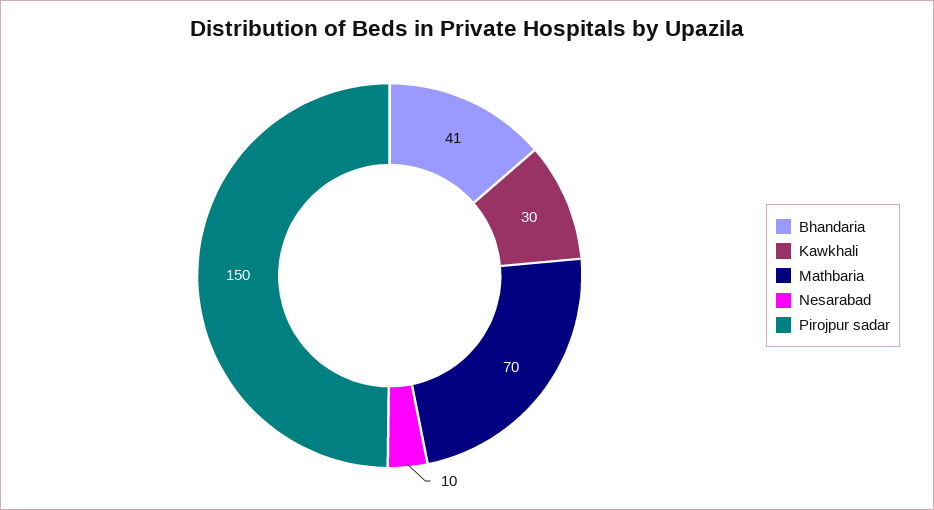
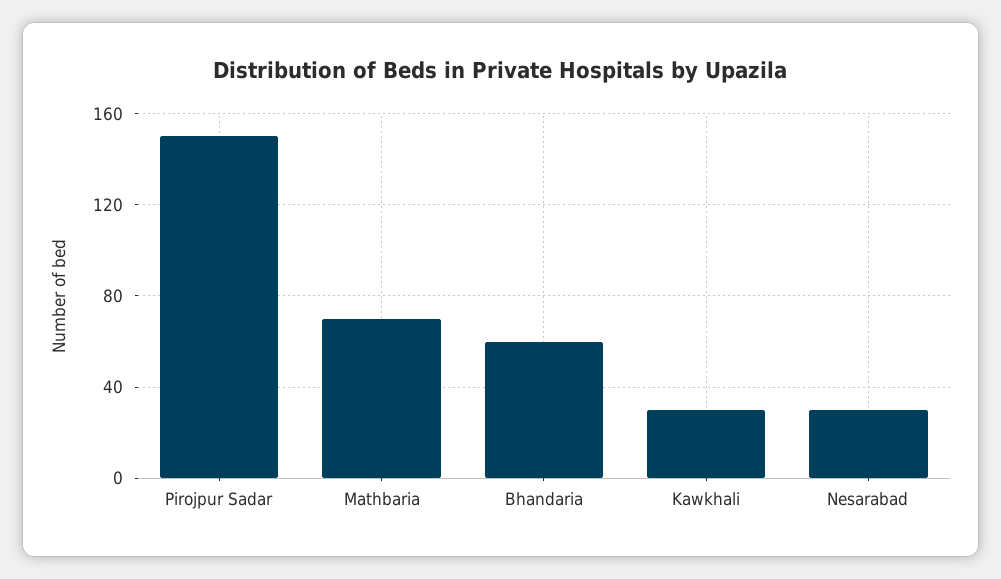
  {
-   "Bhandaria": 41,
+   "Bhandaria": 60,
    "Kawkhali": 30,
    "Mathbaria": 70,
-   "Nesarabad": 10,
+   "Nesarabad": 30,
    "Pirojpur sadar": 150
  }

